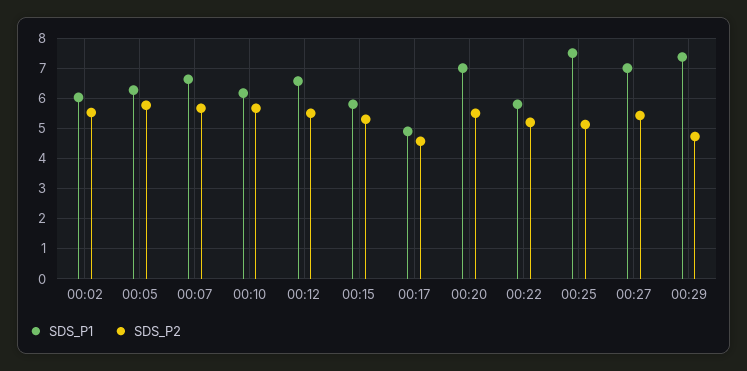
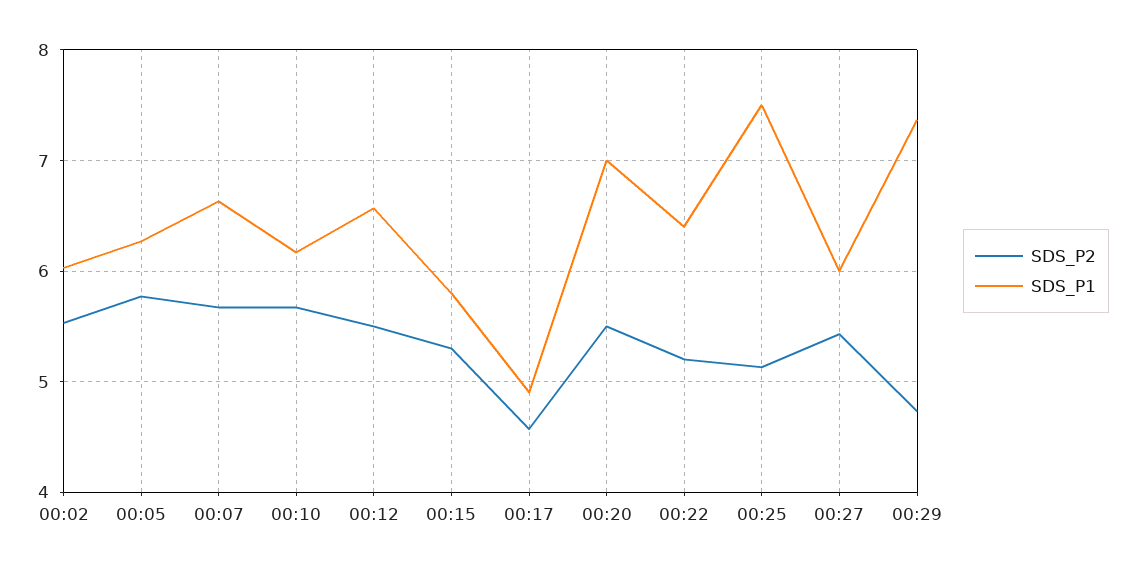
  {
    "SDS_P1": {
      "00:02": 6,
      "00:05": 6.3,
      "00:07": 6.6,
      "00:10": 6.2,
      "00:12": 6.6,
      "00:15": 5.8,
      "00:17": 4.9,
      "00:20": 7,
-     "00:22": 5.8,
+     "00:22": 6.4,
      "00:25": 7.5,
-     "00:27": 7,
+     "00:27": 6,
      "00:29": 7.4
    },
    "SDS_P2": {
      "00:02": 5.5,
      "00:05": 5.8,
      "00:07": 5.7,
      "00:10": 5.7,
      "00:12": 5.5,
      "00:15": 5.3,
      "00:17": 4.6,
      "00:20": 5.5,
      "00:22": 5.2,
      "00:25": 5.1,
      "00:27": 5.4,
      "00:29": 4.7
    }
  }

